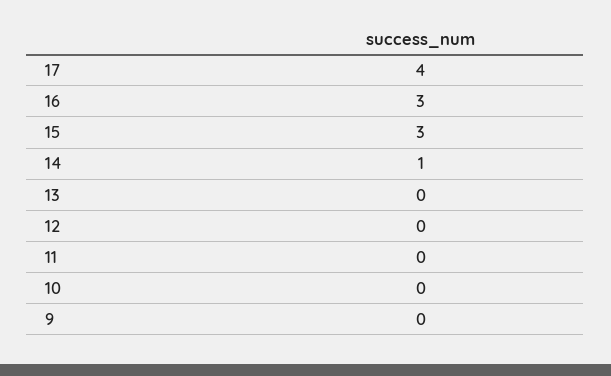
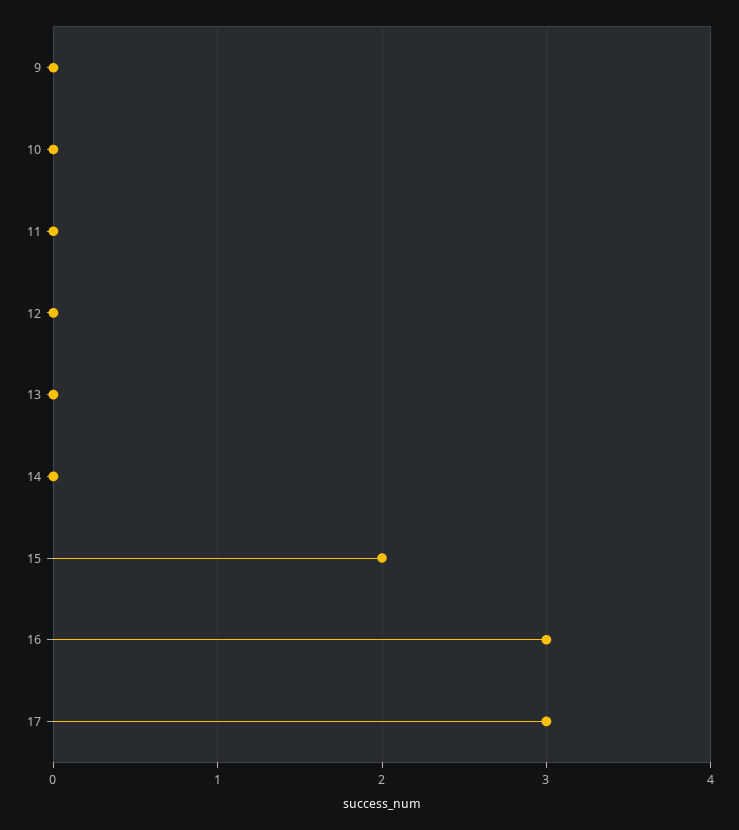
  {
-   "17": 4,
+   "17": 3,
    "16": 3,
-   "15": 3,
+   "15": 2,
-   "14": 1,
+   "14": 0,
    "13": 0,
    "12": 0,
    "11": 0,
    "10": 0,
    "9": 0
  }

